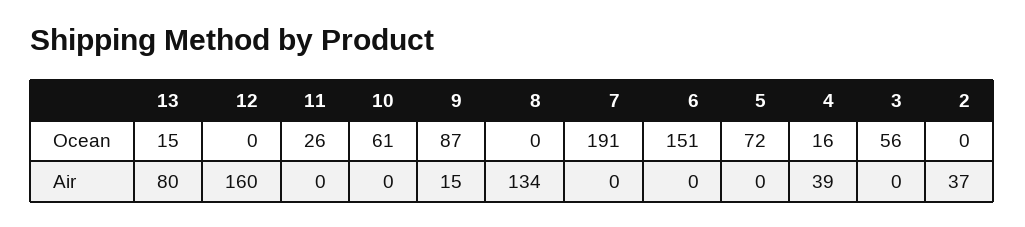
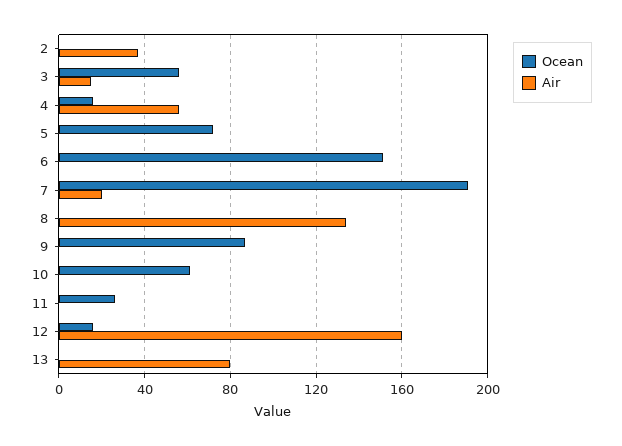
  {
    "Ocean": {
-     "13": 15,
+     "13": 0,
-     "12": 0,
+     "12": 15,
      "11": 26,
      "10": 61,
      "9": 87,
      "8": 0,
      "7": 191,
      "6": 151,
      "5": 72,
      "4": 16,
      "3": 56,
      "2": 0
    },
    "Air": {
      "13": 80,
      "12": 160,
      "11": 0,
      "10": 0,
-     "9": 15,
+     "9": 0,
      "8": 134,
-     "7": 0,
+     "7": 20,
      "6": 0,
      "5": 0,
-     "4": 39,
+     "4": 55,
-     "3": 0,
+     "3": 15,
      "2": 37
    }
  }

